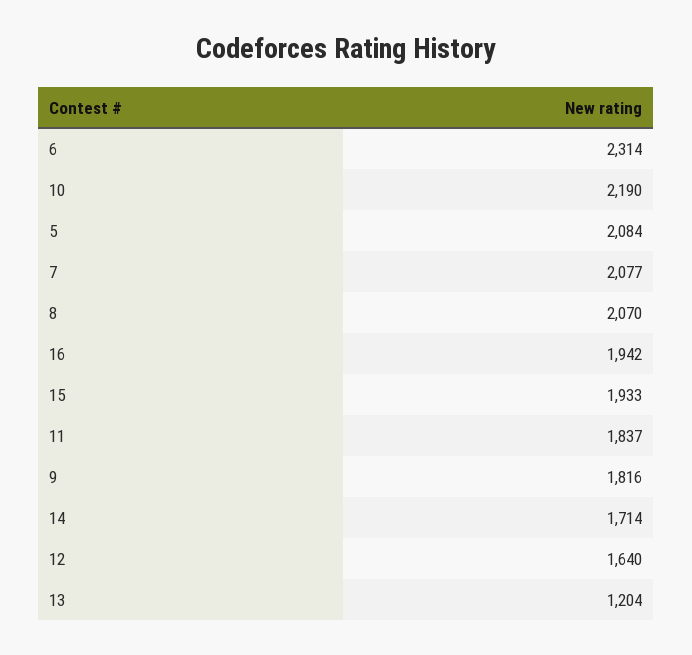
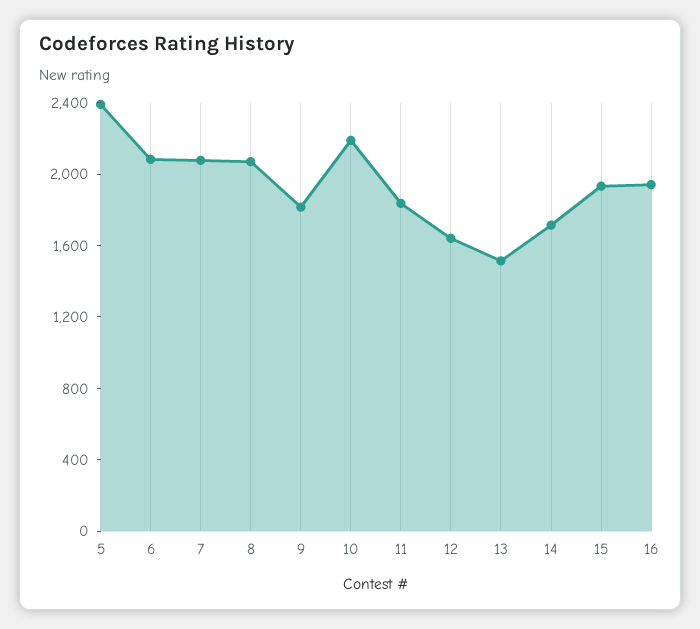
  {
-   "6": 2314,
+   "6": 2100,
    "10": 2190,
-   "5": 2084,
+   "5": 2400,
    "7": 2077,
    "8": 2070,
    "16": 1942,
    "15": 1933,
    "11": 1837,
    "9": 1816,
    "14": 1714,
    "12": 1640,
-   "13": 1204
+   "13": 1500
  }

